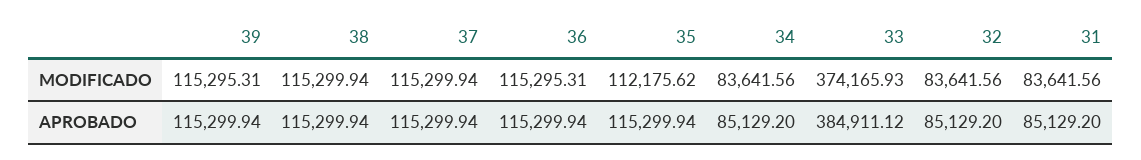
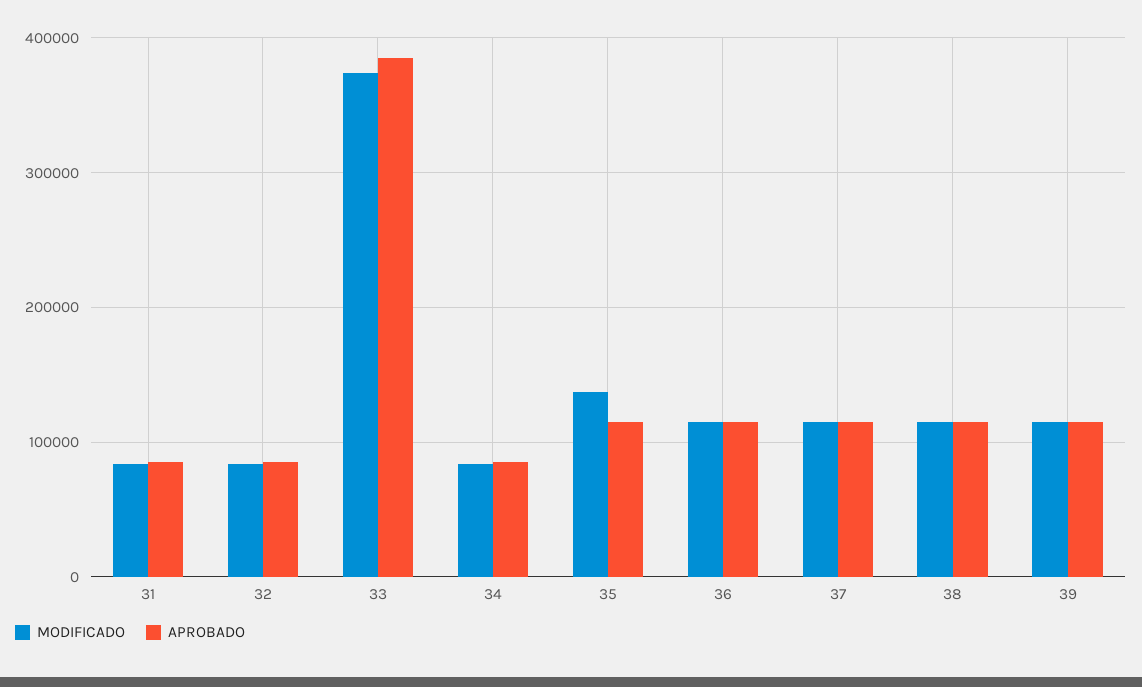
  {
    "MODIFICADO": {
      "39": 115295.31,
      "38": 115299.94,
      "37": 115299.94,
      "36": 115295.31,
-     "35": 112175.62,
+     "35": 140000,
      "34": 83641.56,
      "33": 374165.93,
      "32": 83641.56,
      "31": 83641.56
    },
    "APROBADO": {
      "39": 115299.94,
      "38": 115299.94,
      "37": 115299.94,
      "36": 115299.94,
      "35": 115299.94,
      "34": 85129.2,
      "33": 384911.12,
      "32": 85129.2,
      "31": 85129.2
    }
  }

